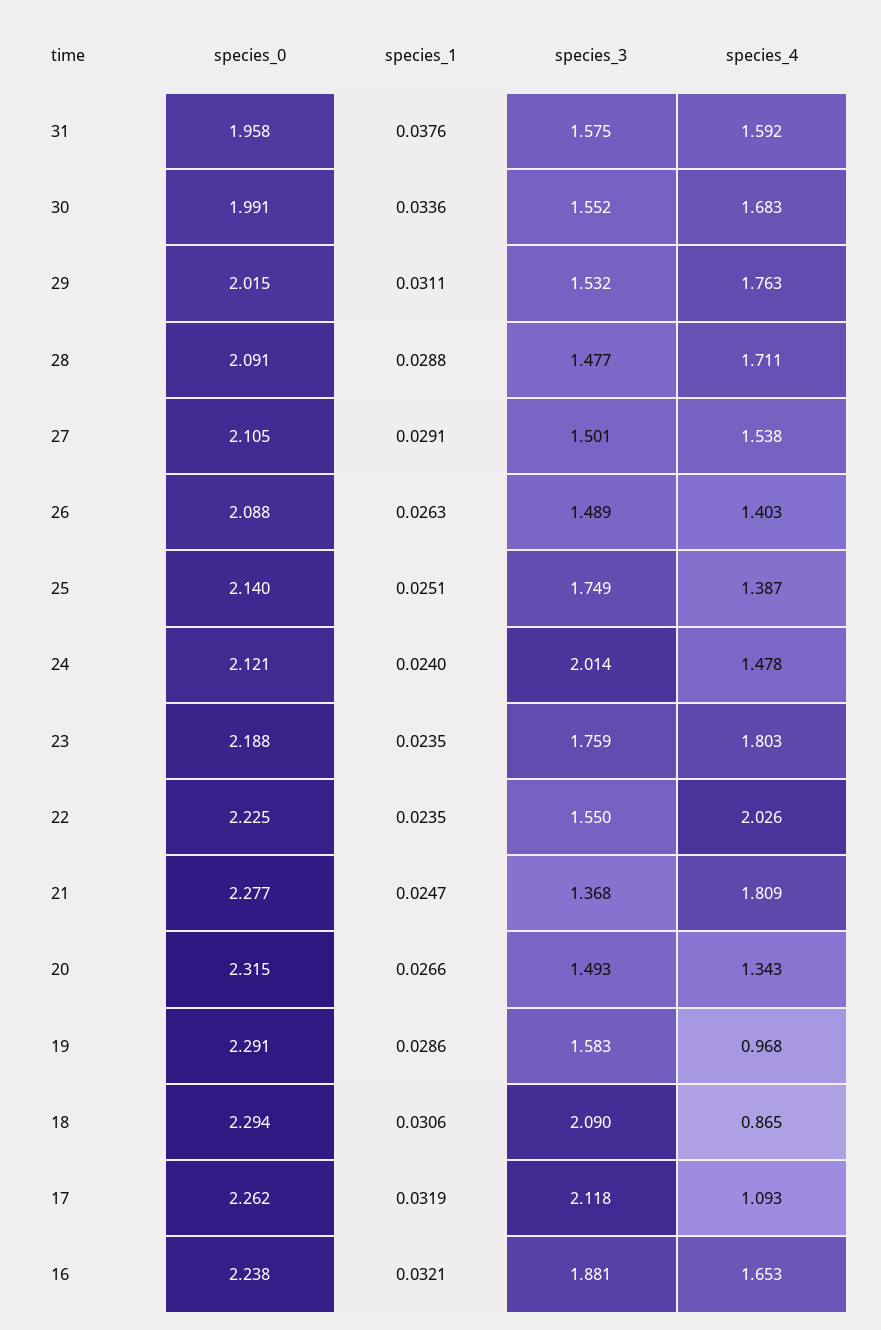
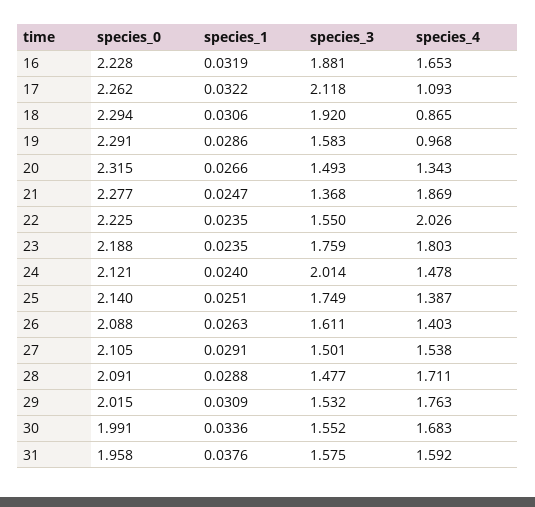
  {
    "species_0": {
      "31": 1.958,
      "30": 1.991,
      "29": 2.015,
      "28": 2.091,
      "27": 2.105,
      "26": 2.088,
      "25": 2.14,
      "24": 2.121,
      "23": 2.188,
      "22": 2.225,
      "21": 2.277,
      "20": 2.315,
      "19": 2.291,
      "18": 2.294,
      "17": 2.262,
-     "16": 2.238
+     "16": 2.228
    },
    "species_1": {
      "31": 0.0376,
      "30": 0.0336,
-     "29": 0.0311,
+     "29": 0.0309,
      "28": 0.0288,
      "27": 0.0291,
      "26": 0.0263,
      "25": 0.0251,
      "24": 0.024,
      "23": 0.0235,
      "22": 0.0235,
      "21": 0.0247,
      "20": 0.0266,
      "19": 0.0286,
      "18": 0.0306,
-     "17": 0.0319,
+     "17": 0.0322,
-     "16": 0.0321
+     "16": 0.0319
    },
    "species_3": {
      "31": 1.575,
      "30": 1.552,
      "29": 1.532,
      "28": 1.477,
      "27": 1.501,
-     "26": 1.489,
+     "26": 1.611,
      "25": 1.749,
      "24": 2.014,
      "23": 1.759,
      "22": 1.55,
      "21": 1.368,
      "20": 1.493,
      "19": 1.583,
-     "18": 2.09,
+     "18": 1.92,
      "17": 2.118,
      "16": 1.881
    },
    "species_4": {
      "31": 1.592,
      "30": 1.683,
      "29": 1.763,
      "28": 1.711,
      "27": 1.538,
      "26": 1.403,
      "25": 1.387,
      "24": 1.478,
      "23": 1.803,
      "22": 2.026,
-     "21": 1.809,
+     "21": 1.869,
      "20": 1.343,
      "19": 0.968,
      "18": 0.865,
      "17": 1.093,
      "16": 1.653
    }
  }

